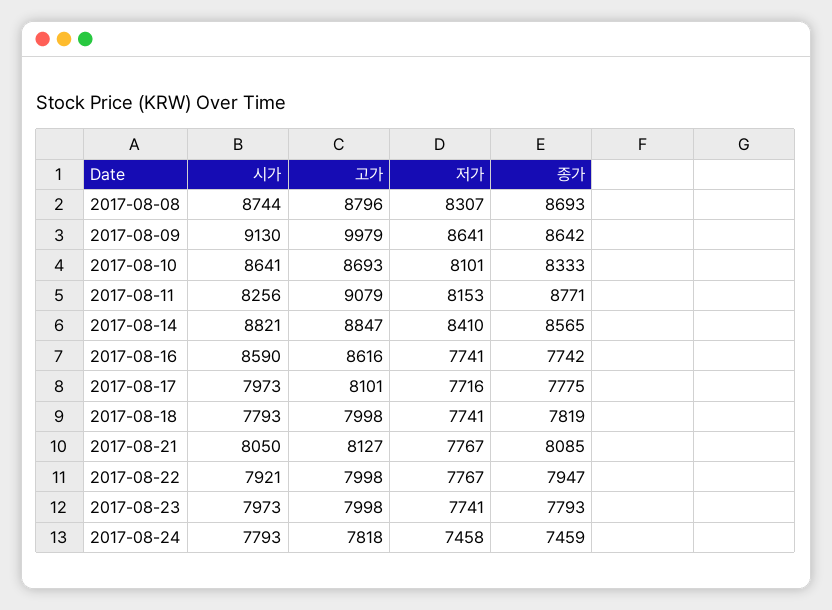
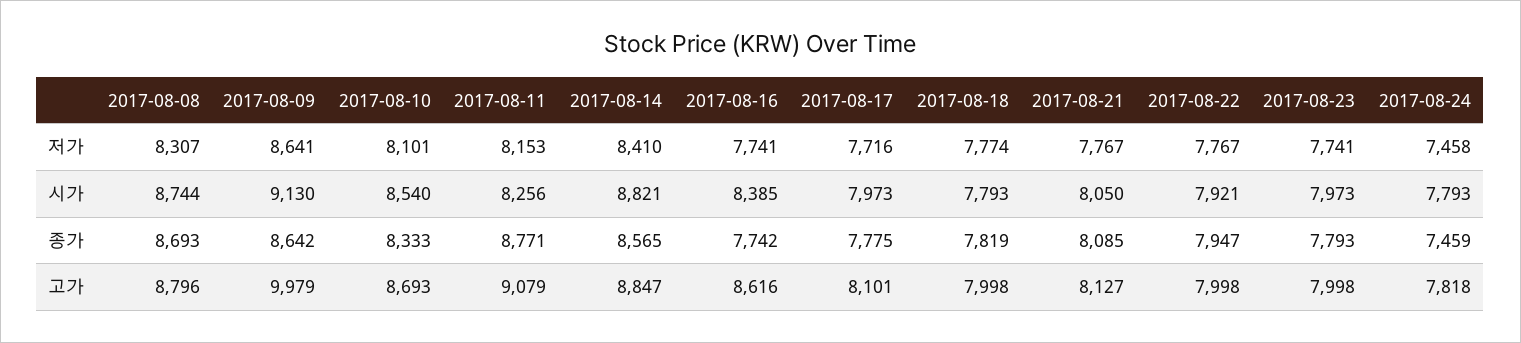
  {
    "시가": {
      "2017-08-08": 8744,
      "2017-08-09": 9130,
-     "2017-08-10": 8641,
+     "2017-08-10": 8540,
      "2017-08-11": 8256,
      "2017-08-14": 8821,
-     "2017-08-16": 8590,
+     "2017-08-16": 8385,
      "2017-08-17": 7973,
      "2017-08-18": 7793,
      "2017-08-21": 8050,
      "2017-08-22": 7921,
      "2017-08-23": 7973,
      "2017-08-24": 7793
    },
    "고가": {
      "2017-08-08": 8796,
      "2017-08-09": 9979,
      "2017-08-10": 8693,
      "2017-08-11": 9079,
      "2017-08-14": 8847,
      "2017-08-16": 8616,
      "2017-08-17": 8101,
      "2017-08-18": 7998,
      "2017-08-21": 8127,
      "2017-08-22": 7998,
      "2017-08-23": 7998,
      "2017-08-24": 7818
    },
    "저가": {
      "2017-08-08": 8307,
      "2017-08-09": 8641,
      "2017-08-10": 8101,
      "2017-08-11": 8153,
      "2017-08-14": 8410,
      "2017-08-16": 7741,
      "2017-08-17": 7716,
-     "2017-08-18": 7741,
+     "2017-08-18": 7774,
      "2017-08-21": 7767,
      "2017-08-22": 7767,
      "2017-08-23": 7741,
      "2017-08-24": 7458
    },
    "종가": {
      "2017-08-08": 8693,
      "2017-08-09": 8642,
      "2017-08-10": 8333,
      "2017-08-11": 8771,
      "2017-08-14": 8565,
      "2017-08-16": 7742,
      "2017-08-17": 7775,
      "2017-08-18": 7819,
      "2017-08-21": 8085,
      "2017-08-22": 7947,
      "2017-08-23": 7793,
      "2017-08-24": 7459
    }
  }

